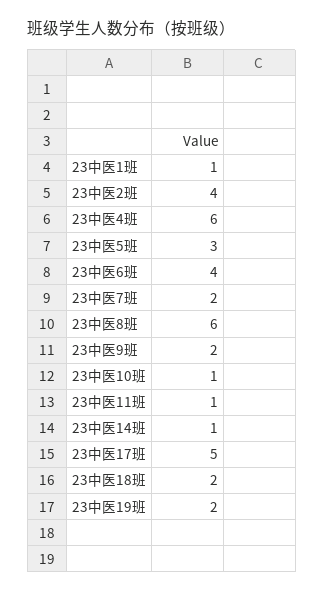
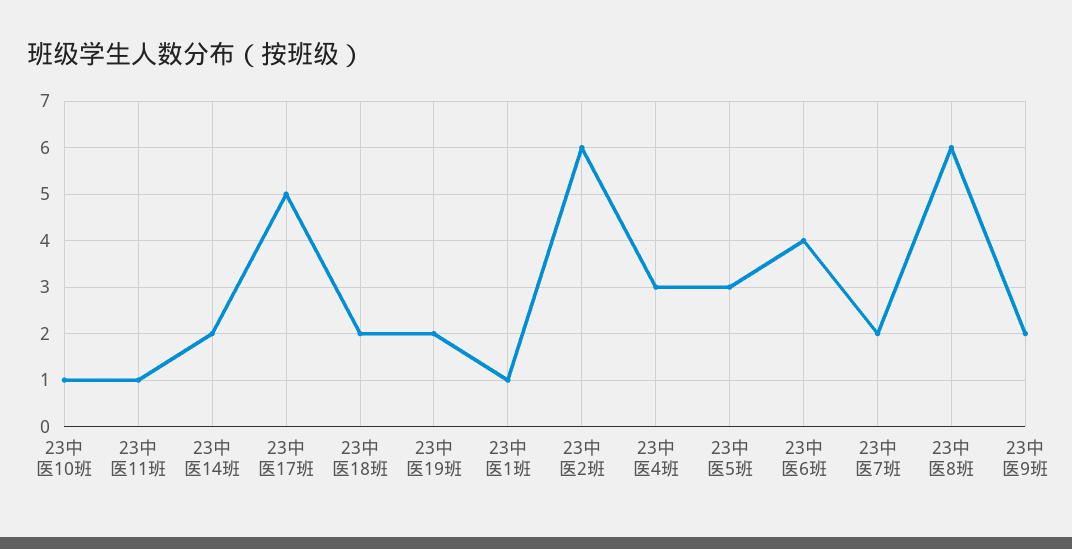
  {
    "23中医1班": 1,
-   "23中医2班": 4,
+   "23中医2班": 6,
-   "23中医4班": 6,
+   "23中医4班": 3,
    "23中医5班": 3,
    "23中医6班": 4,
    "23中医7班": 2,
    "23中医8班": 6,
    "23中医9班": 2,
    "23中医10班": 1,
    "23中医11班": 1,
-   "23中医14班": 1,
+   "23中医14班": 2,
    "23中医17班": 5,
    "23中医18班": 2,
    "23中医19班": 2
  }

